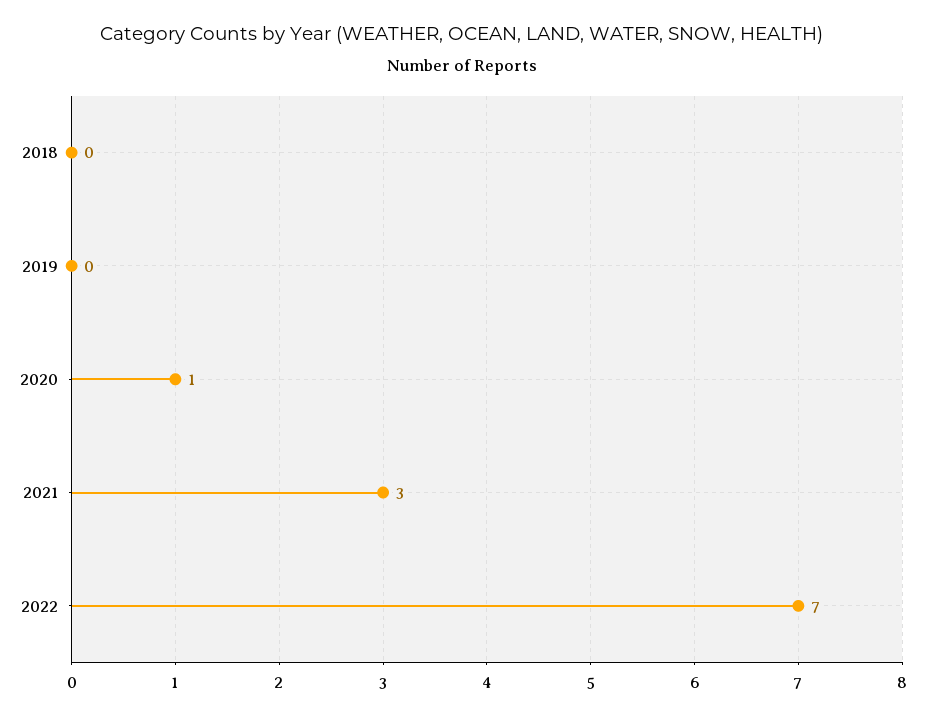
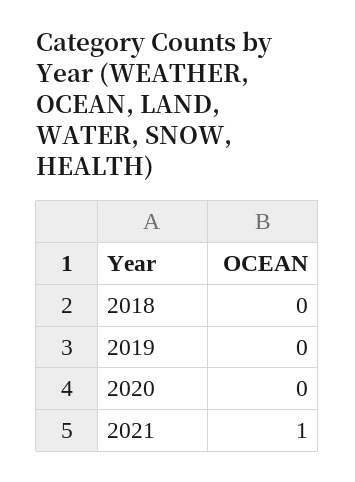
  {
    "2018": 0,
    "2019": 0,
-   "2020": 1,
+   "2020": 0,
-   "2021": 3,
+   "2021": 1
-   "2022": 7
  }

